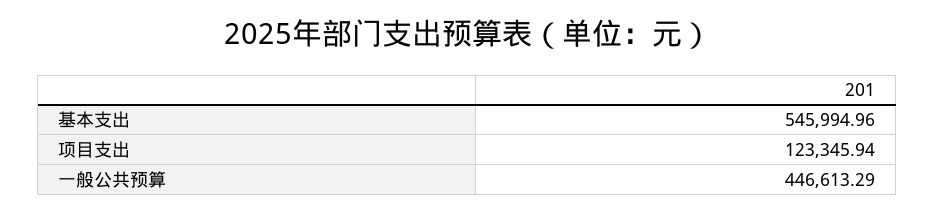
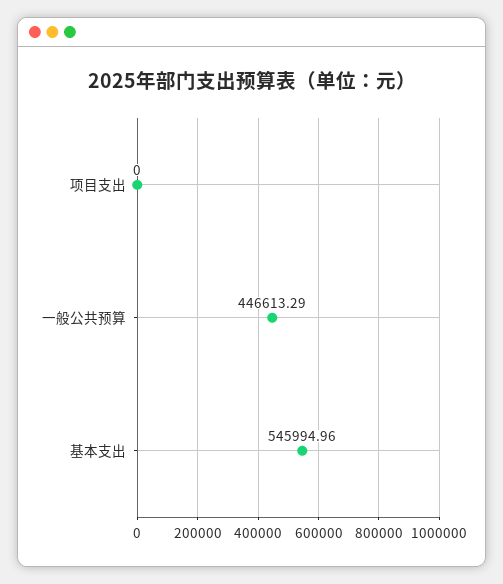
  {
    "基本支出": 545994.96,
-   "项目支出": 123345.94,
+   "项目支出": 0,
    "一般公共预算": 446613.29
  }

